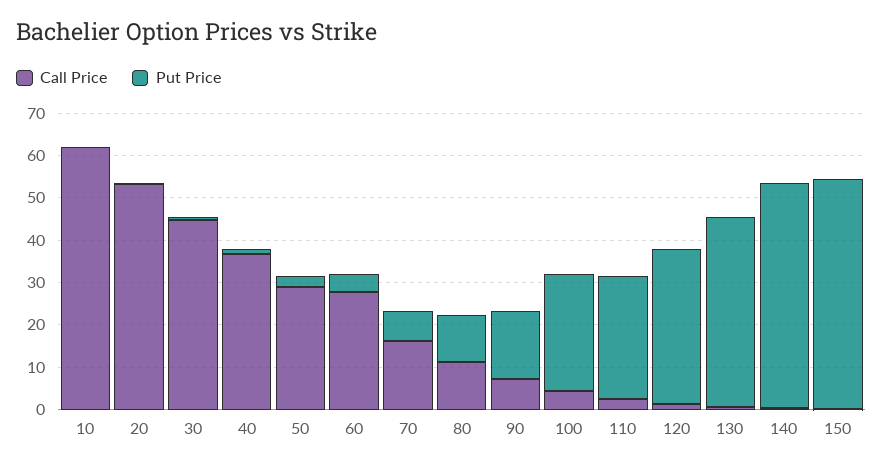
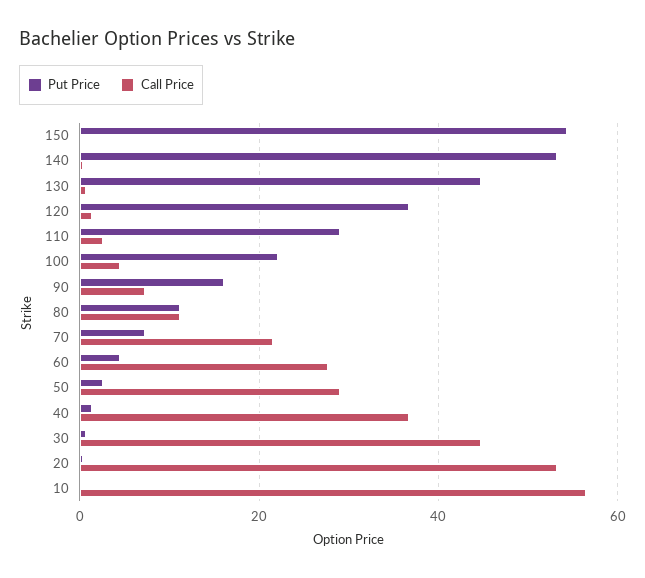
  {
    "Call Price": {
-     "10": 62,
+     "10": 56,
      "20": 54,
      "30": 44,
      "40": 36,
      "50": 30,
      "60": 28,
-     "70": 16,
+     "70": 22,
      "80": 12,
      "90": 8,
      "100": 4,
      "110": 2,
      "120": 2,
      "130": 0,
      "140": 0,
      "150": 0
    },
    "Put Price": {
      "10": 0,
      "20": 0,
      "30": 0,
      "40": 2,
      "50": 2,
      "60": 4,
      "70": 8,
      "80": 12,
      "90": 16,
-     "100": 28,
+     "100": 22,
      "110": 30,
      "120": 36,
      "130": 44,
      "140": 54,
      "150": 54
    }
  }

